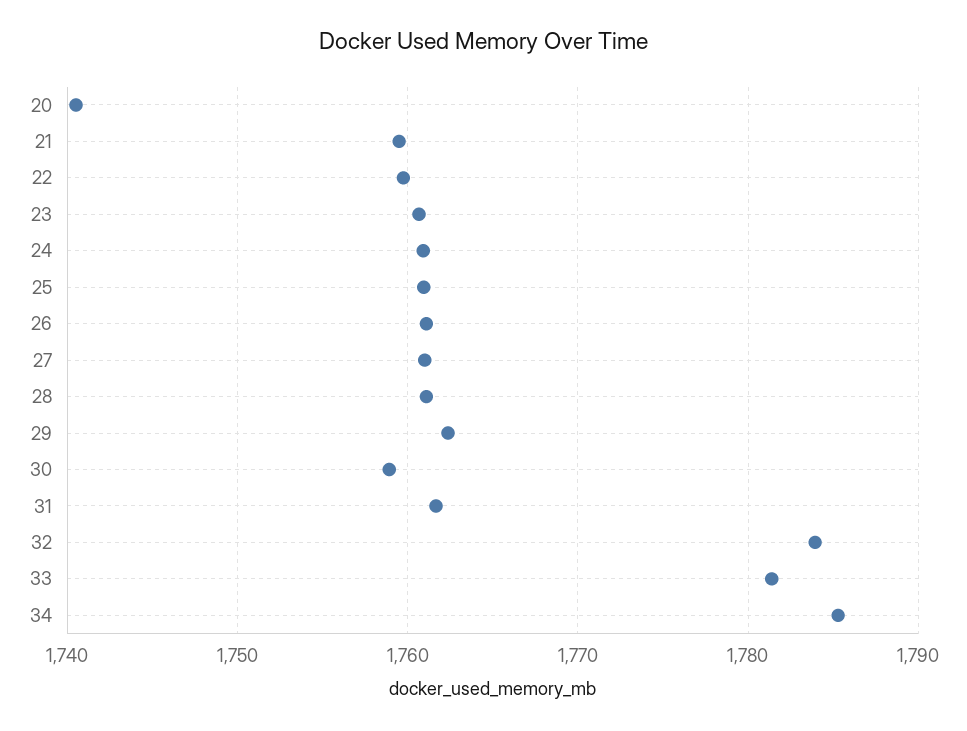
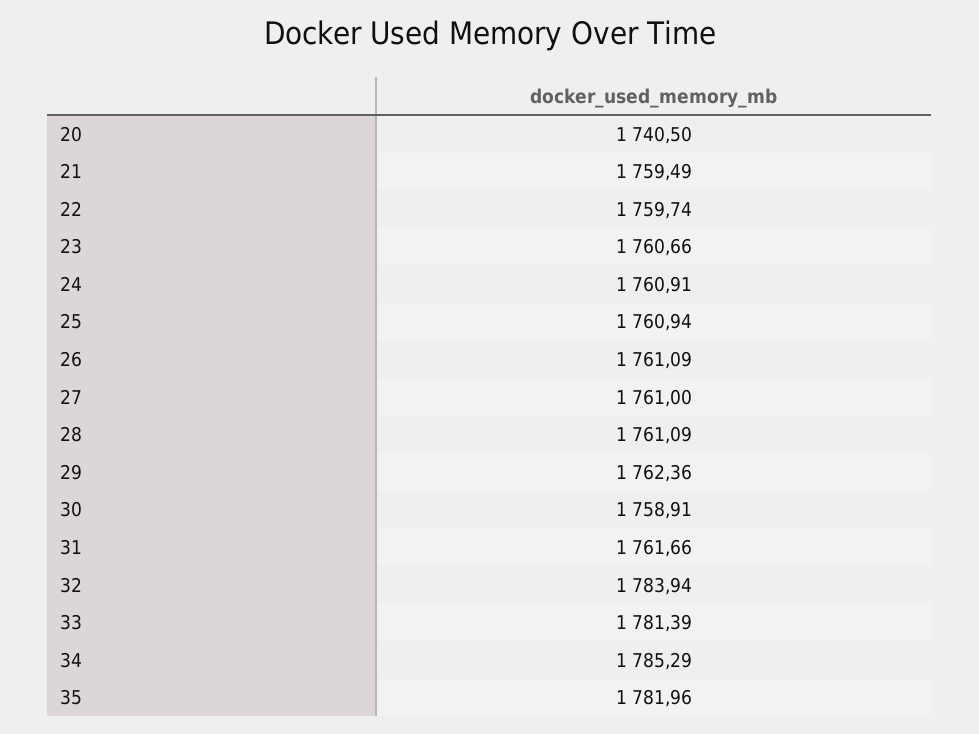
  {
    "20": 1740.5,
    "21": 1759.49,
    "22": 1759.74,
    "23": 1760.66,
    "24": 1760.91,
    "25": 1760.94,
    "26": 1761.09,
    "27": 1761,
    "28": 1761.09,
    "29": 1762.36,
    "30": 1758.91,
    "31": 1761.66,
    "32": 1783.94,
    "33": 1781.39,
-   "34": 1785.29
+   "34": 1785.29,
+   "35": 1781.96
  }

